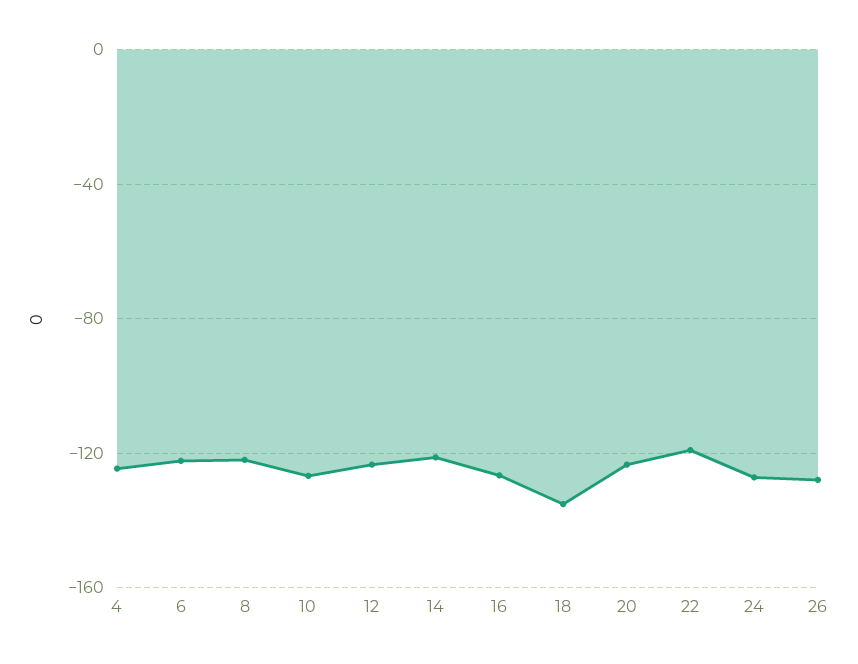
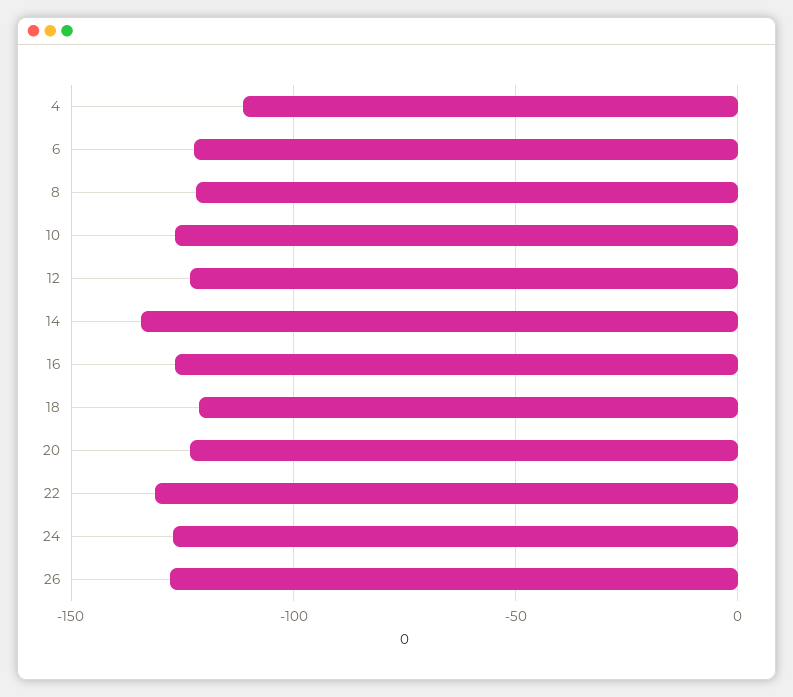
  {
-   "4": -125,
+   "4": -110,
    "6": -120,
    "8": -120,
    "10": -125,
    "12": -125,
-   "14": -120,
+   "14": -135,
    "16": -125,
-   "18": -135,
+   "18": -120,
    "20": -125,
-   "22": -120,
+   "22": -130,
    "24": -125,
    "26": -130
  }

